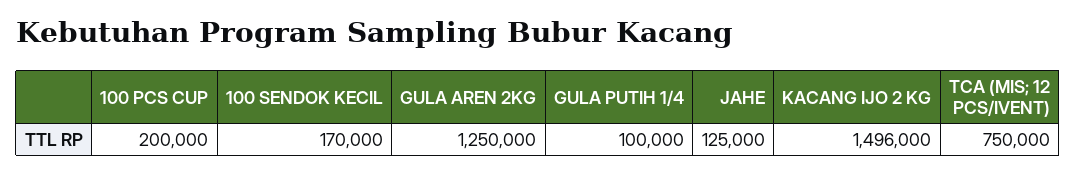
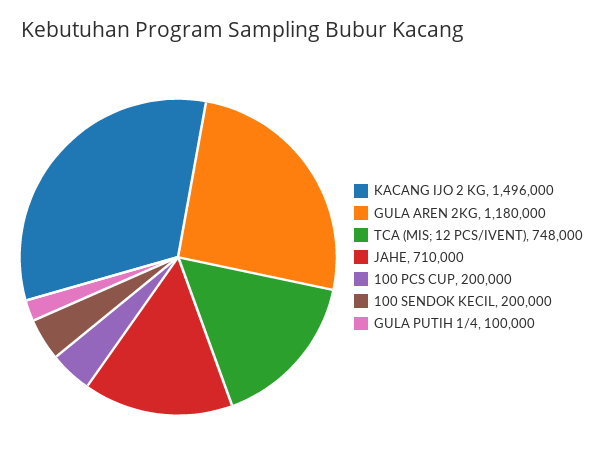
  {
    "100 PCS CUP": 200000,
-   "100 SENDOK KECIL": 170000,
+   "100 SENDOK KECIL": 200000,
-   "GULA AREN 2KG": 1250000,
+   "GULA AREN 2KG": 1180000,
    "GULA PUTIH 1/4": 100000,
-   "JAHE": 125000,
+   "JAHE": 710000,
    "KACANG IJO 2 KG": 1496000,
-   "TCA (MIS; 12 PCS/IVENT)": 750000
+   "TCA (MIS; 12 PCS/IVENT)": 748000
  }

